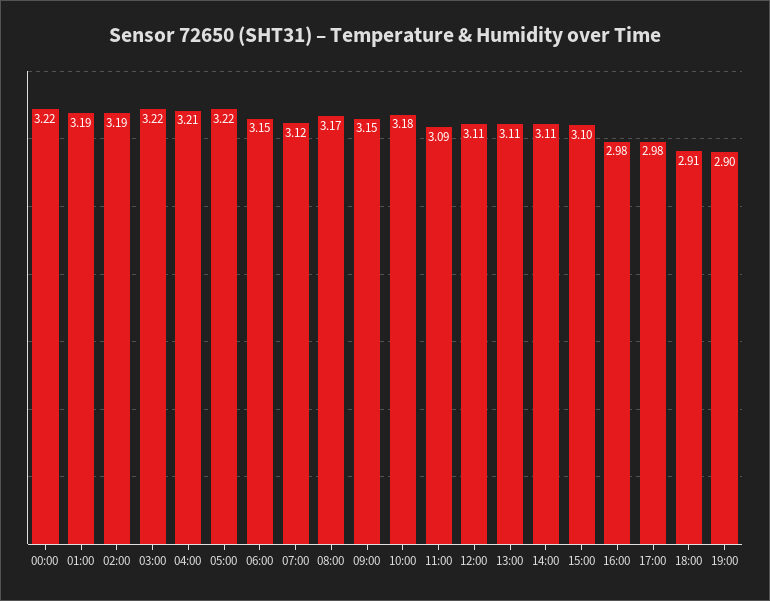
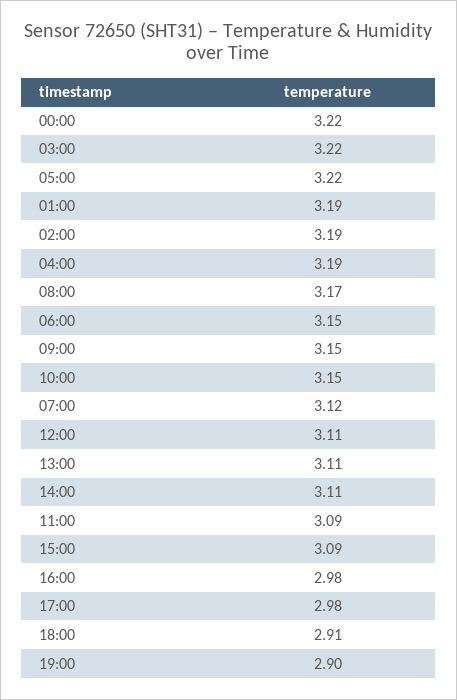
  {
    "00:00": 3.22,
    "01:00": 3.19,
    "02:00": 3.19,
    "03:00": 3.22,
-   "04:00": 3.21,
+   "04:00": 3.19,
    "05:00": 3.22,
    "06:00": 3.15,
    "07:00": 3.12,
    "08:00": 3.17,
    "09:00": 3.15,
-   "10:00": 3.18,
+   "10:00": 3.15,
    "11:00": 3.09,
    "12:00": 3.11,
    "13:00": 3.11,
    "14:00": 3.11,
-   "15:00": 3.1,
+   "15:00": 3.09,
    "16:00": 2.98,
    "17:00": 2.98,
    "18:00": 2.91,
    "19:00": 2.9
  }

